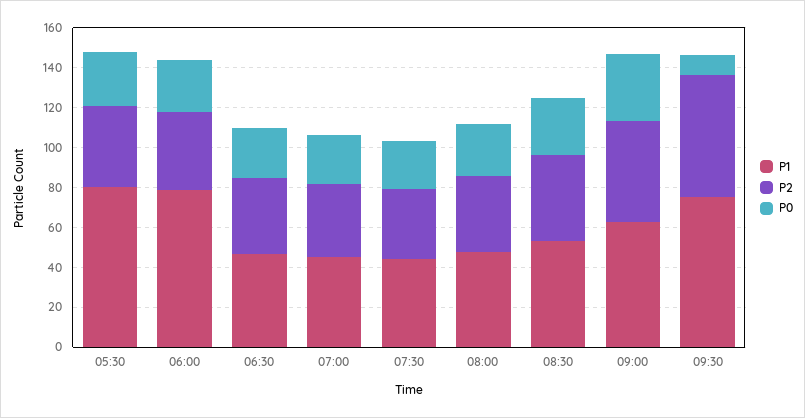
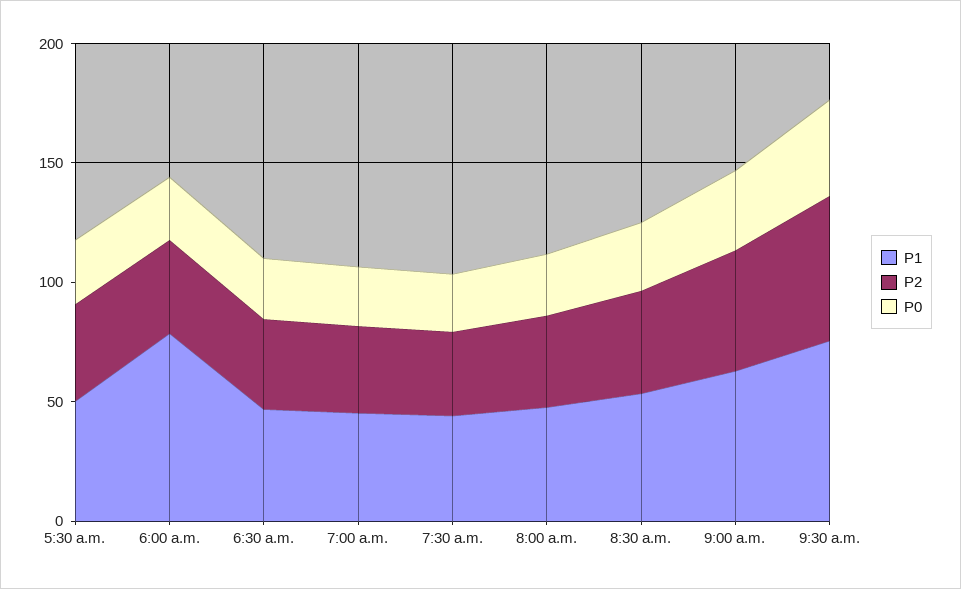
  {
    "P1": {
-     "05:30": 80,
+     "05:30": 50,
      "06:00": 80,
      "06:30": 45,
      "07:00": 45,
      "07:30": 45,
      "08:00": 50,
      "08:30": 55,
      "09:00": 65,
      "09:30": 75
    },
    "P2": {
      "05:30": 40,
      "06:00": 40,
      "06:30": 40,
      "07:00": 35,
      "07:30": 35,
      "08:00": 40,
      "08:30": 45,
      "09:00": 50,
      "09:30": 60
    },
    "P0": {
      "05:30": 25,
      "06:00": 25,
      "06:30": 25,
      "07:00": 25,
      "07:30": 25,
      "08:00": 25,
      "08:30": 30,
      "09:00": 35,
-     "09:30": 10
+     "09:30": 40
    }
  }

